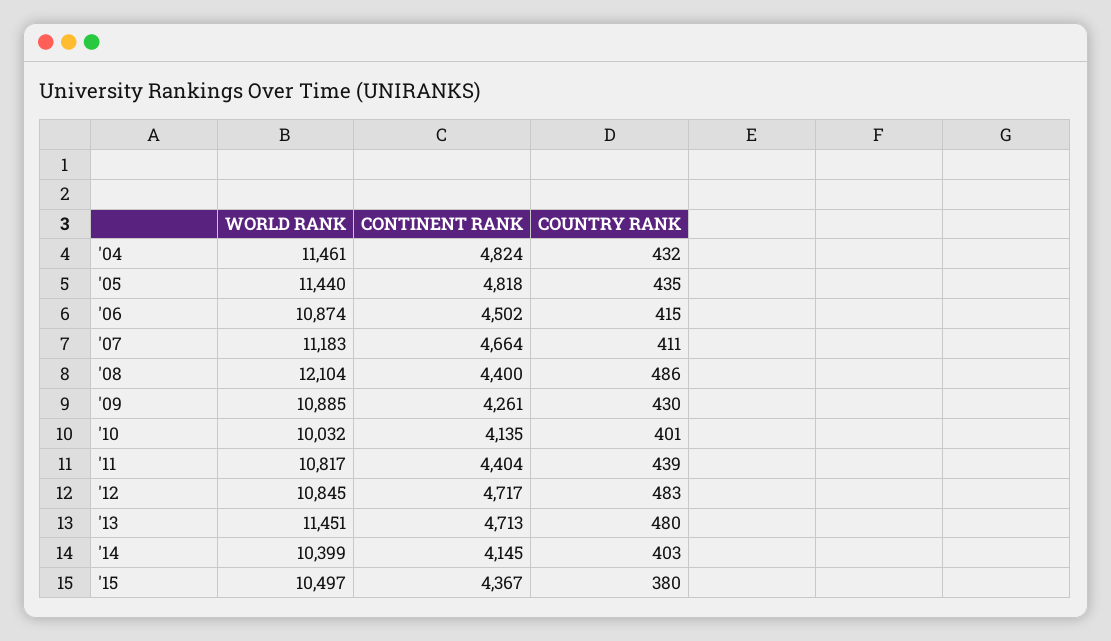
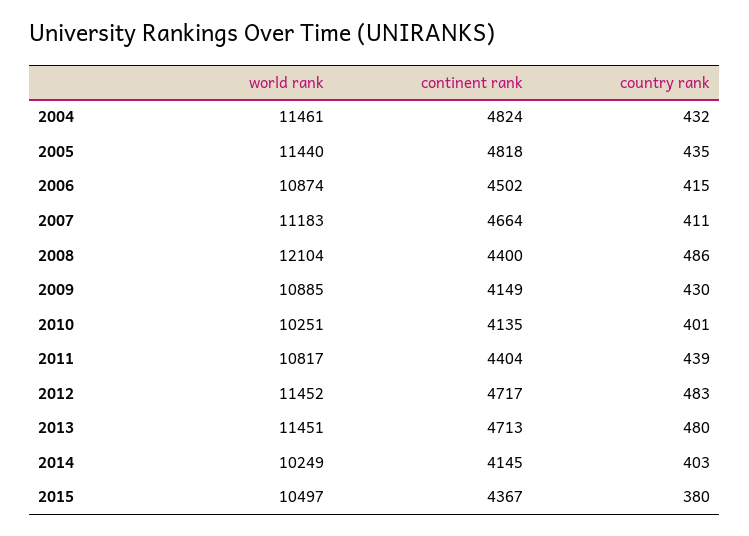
  {
    "WORLD RANK": {
      "'04": 11461,
      "'05": 11440,
      "'06": 10874,
      "'07": 11183,
      "'08": 12104,
      "'09": 10885,
-     "'10": 10032,
+     "'10": 10251,
      "'11": 10817,
-     "'12": 10845,
+     "'12": 11452,
      "'13": 11451,
-     "'14": 10399,
+     "'14": 10249,
      "'15": 10497
    },
    "CONTINENT RANK": {
      "'04": 4824,
      "'05": 4818,
      "'06": 4502,
      "'07": 4664,
      "'08": 4400,
-     "'09": 4261,
+     "'09": 4149,
      "'10": 4135,
      "'11": 4404,
      "'12": 4717,
      "'13": 4713,
      "'14": 4145,
      "'15": 4367
    },
    "COUNTRY RANK": {
      "'04": 432,
      "'05": 435,
      "'06": 415,
      "'07": 411,
      "'08": 486,
      "'09": 430,
      "'10": 401,
      "'11": 439,
      "'12": 483,
      "'13": 480,
      "'14": 403,
      "'15": 380
    }
  }

